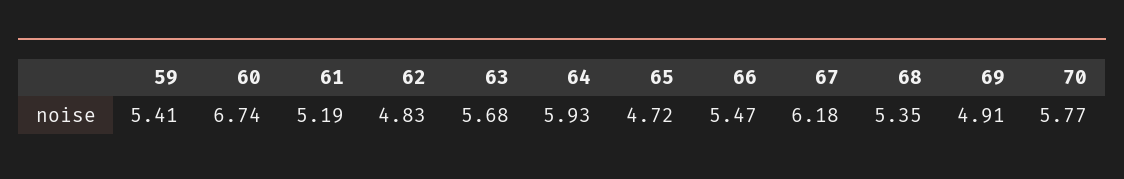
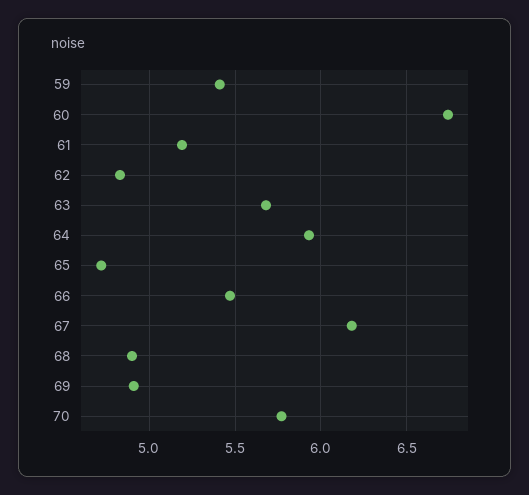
  {
    "59": 5.41,
    "60": 6.74,
    "61": 5.19,
    "62": 4.83,
    "63": 5.68,
    "64": 5.93,
    "65": 4.72,
    "66": 5.47,
    "67": 6.18,
-   "68": 5.35,
+   "68": 4.9,
    "69": 4.91,
    "70": 5.77
  }

